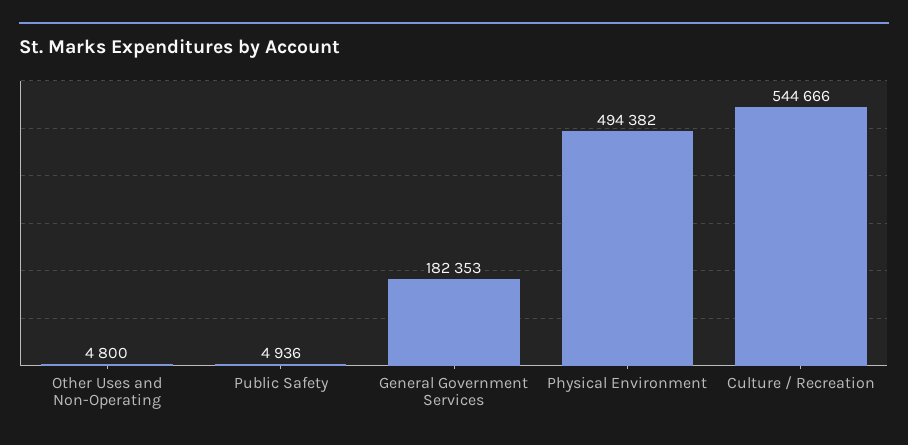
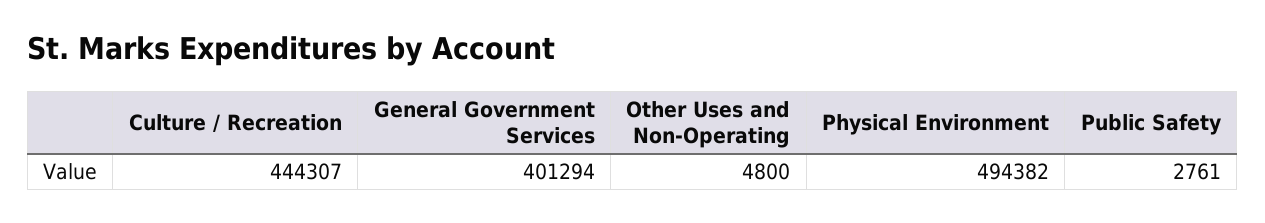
  {
    "Other Uses and Non-Operating": 4800,
-   "Public Safety": 4936,
+   "Public Safety": 2761,
-   "General Government Services": 182353,
+   "General Government Services": 401294,
    "Physical Environment": 494382,
-   "Culture / Recreation": 544666
+   "Culture / Recreation": 444307
  }

